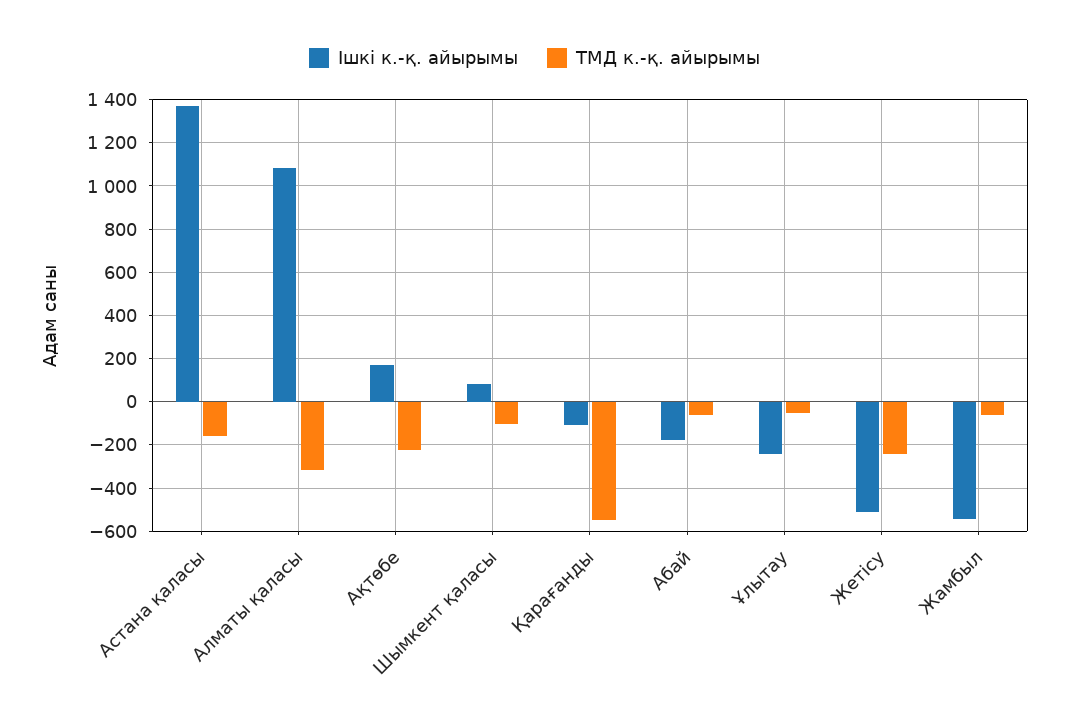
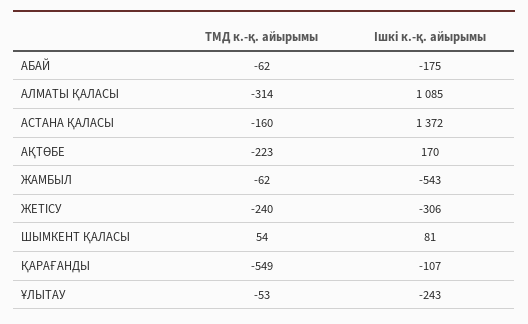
  {
    "Ішкі к.-қ. айырымы": {
      "Астана қаласы": 1372,
      "Алматы қаласы": 1085,
      "Ақтөбе": 170,
      "Шымкент қаласы": 81,
      "Қарағанды": -107,
      "Абай": -175,
      "Ұлытау": -243,
-     "Жетісу": -500,
+     "Жетісу": -306,
      "Жамбыл": -543
    },
    "ТМД к.-қ. айырымы": {
      "Астана қаласы": -160,
      "Алматы қаласы": -314,
      "Ақтөбе": -223,
-     "Шымкент қаласы": -100,
+     "Шымкент қаласы": 54,
      "Қарағанды": -549,
      "Абай": -62,
      "Ұлытау": -53,
      "Жетісу": -240,
      "Жамбыл": -62
    }
  }

